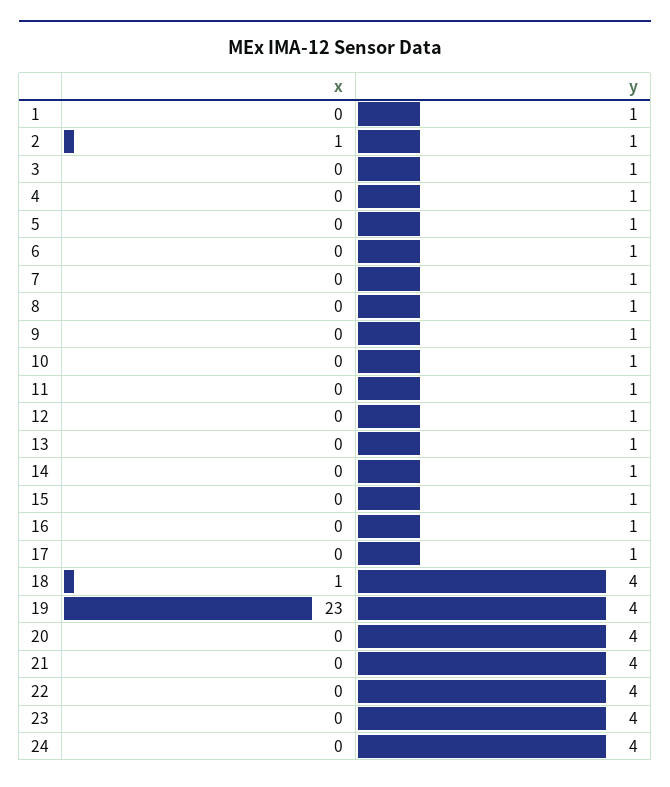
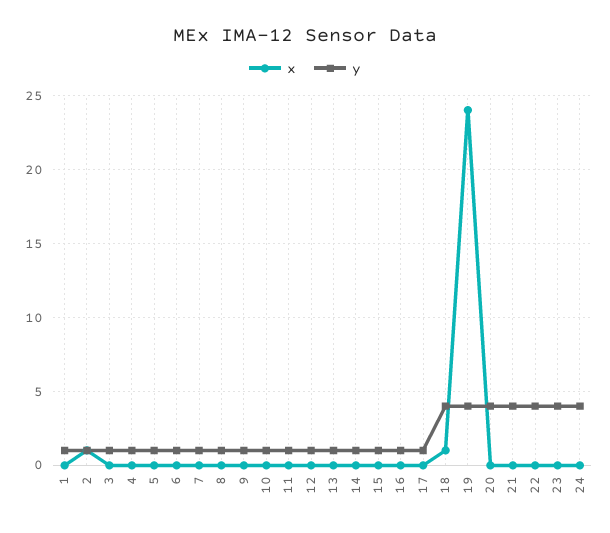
  {
    "x": {
      "1": 0,
      "2": 1,
      "3": 0,
      "4": 0,
      "5": 0,
      "6": 0,
      "7": 0,
      "8": 0,
      "9": 0,
      "10": 0,
      "11": 0,
      "12": 0,
      "13": 0,
      "14": 0,
      "15": 0,
      "16": 0,
      "17": 0,
      "18": 1,
-     "19": 23,
+     "19": 24,
      "20": 0,
      "21": 0,
      "22": 0,
      "23": 0,
      "24": 0
    },
    "y": {
      "1": 1,
      "2": 1,
      "3": 1,
      "4": 1,
      "5": 1,
      "6": 1,
      "7": 1,
      "8": 1,
      "9": 1,
      "10": 1,
      "11": 1,
      "12": 1,
      "13": 1,
      "14": 1,
      "15": 1,
      "16": 1,
      "17": 1,
      "18": 4,
      "19": 4,
      "20": 4,
      "21": 4,
      "22": 4,
      "23": 4,
      "24": 4
    }
  }

